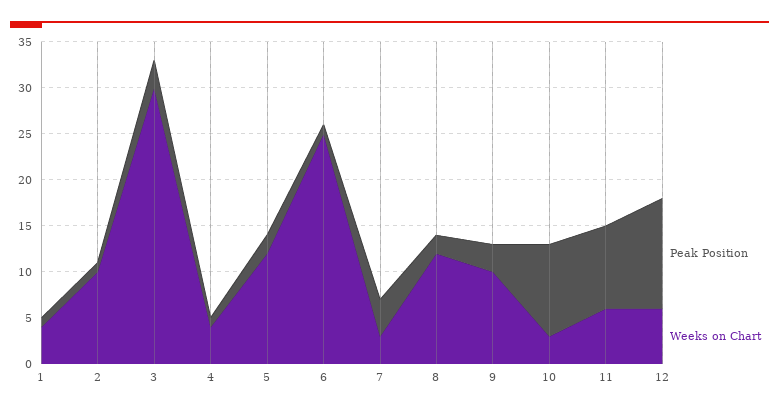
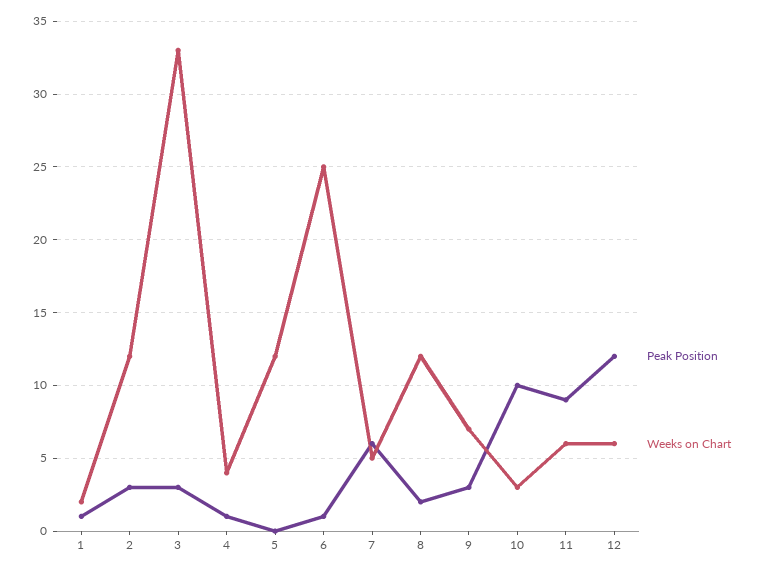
  {
    "Peak Position": {
      "1": 1,
-     "2": 1,
+     "2": 3,
      "3": 3,
      "4": 1,
-     "5": 2,
+     "5": 0,
      "6": 1,
-     "7": 4,
+     "7": 6,
      "8": 2,
      "9": 3,
      "10": 10,
      "11": 9,
      "12": 12
    },
    "Weeks on Chart": {
-     "1": 4,
+     "1": 2,
-     "2": 10,
+     "2": 12,
-     "3": 30,
+     "3": 33,
      "4": 4,
      "5": 12,
      "6": 25,
-     "7": 3,
+     "7": 5,
      "8": 12,
-     "9": 10,
+     "9": 7,
      "10": 3,
      "11": 6,
      "12": 6
    }
  }

